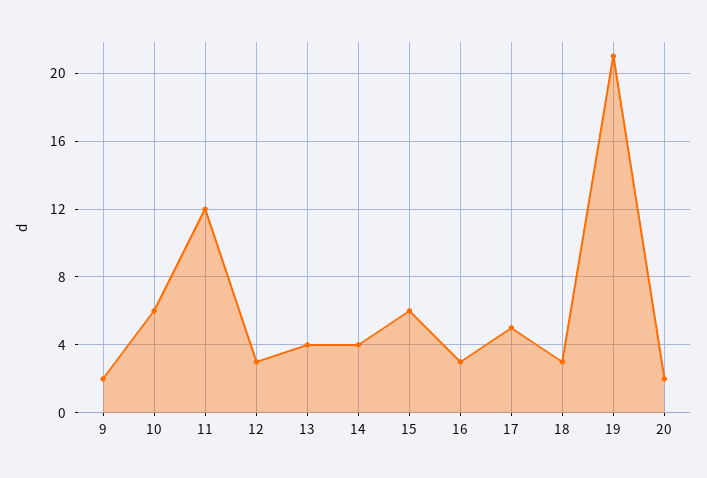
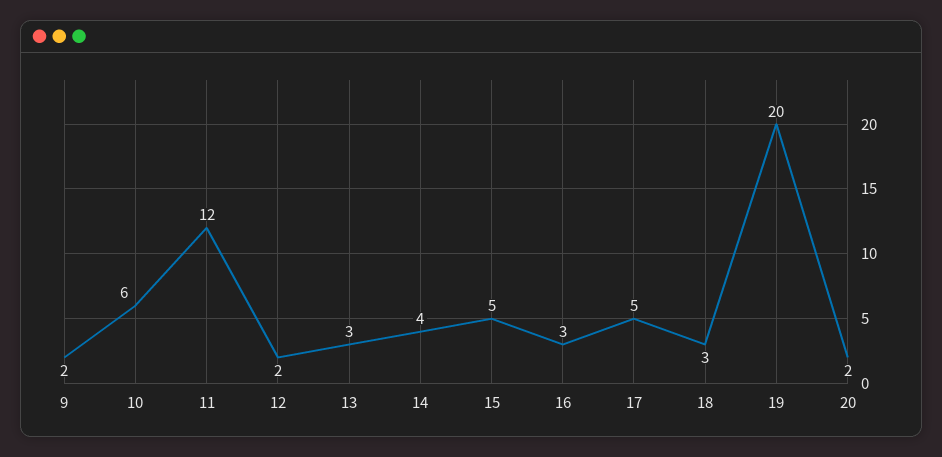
  {
    "9": 2,
    "10": 6,
    "11": 12,
-   "12": 3,
+   "12": 2,
-   "13": 4,
+   "13": 3,
    "14": 4,
-   "15": 6,
+   "15": 5,
    "16": 3,
    "17": 5,
    "18": 3,
-   "19": 21,
+   "19": 20,
    "20": 2
  }

